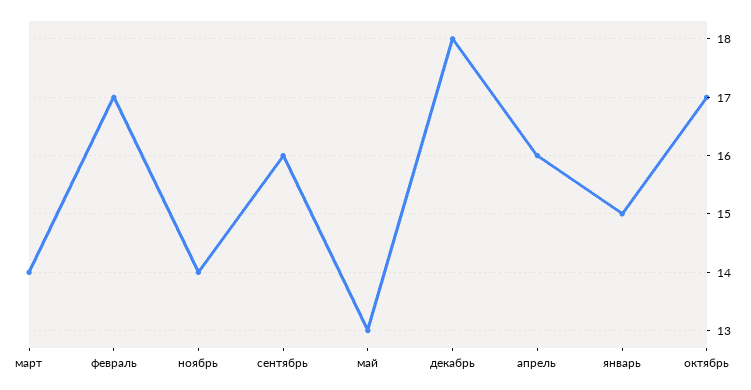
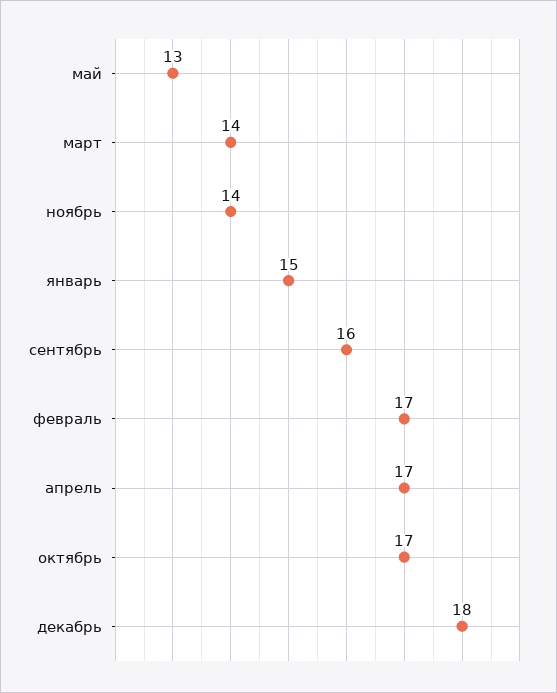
  {
    "март": 14,
    "февраль": 17,
    "ноябрь": 14,
    "сентябрь": 16,
    "май": 13,
    "декабрь": 18,
-   "апрель": 16,
+   "апрель": 17,
    "январь": 15,
    "октябрь": 17
  }

